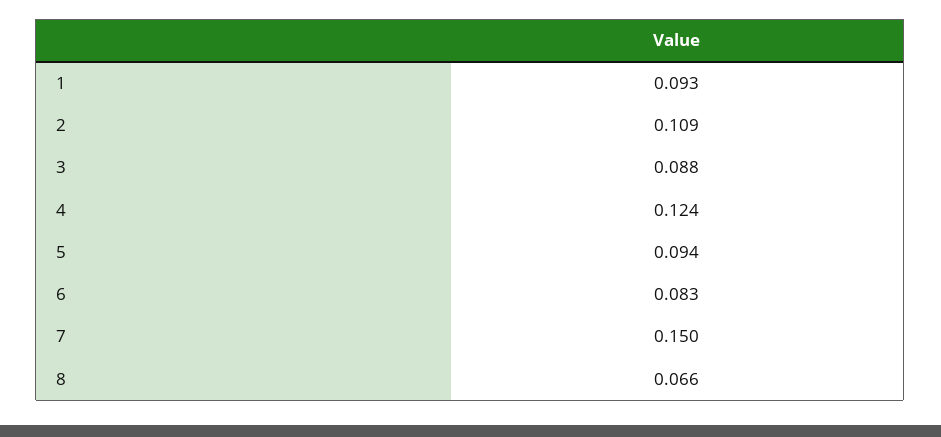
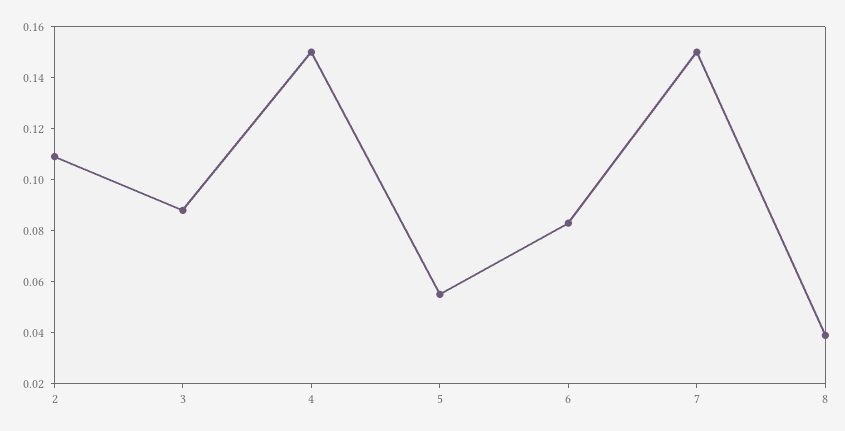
  {
-   "1": 0.093,
    "2": 0.109,
    "3": 0.088,
-   "4": 0.124,
+   "4": 0.15,
-   "5": 0.094,
+   "5": 0.055,
    "6": 0.083,
    "7": 0.15,
-   "8": 0.066
+   "8": 0.04
  }

